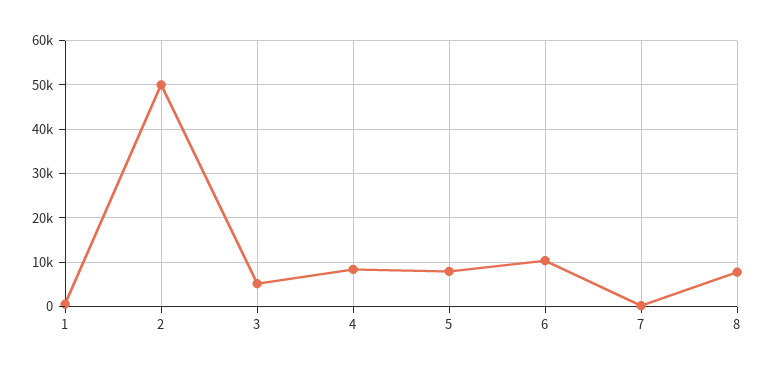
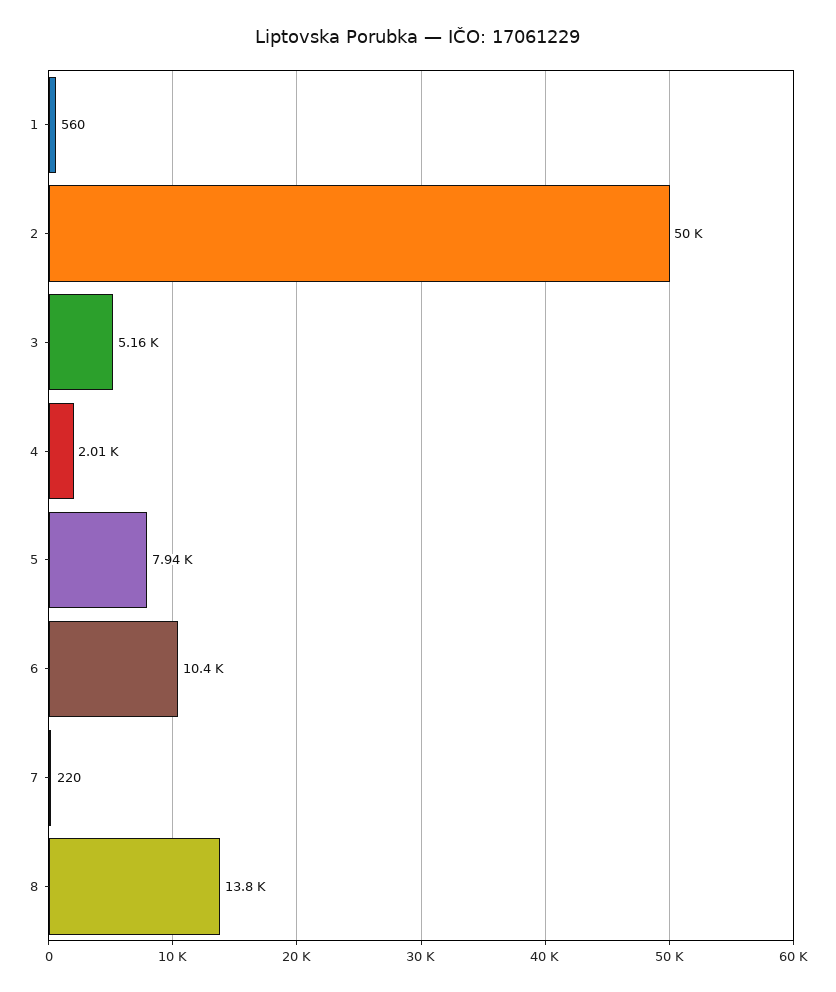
  {
    "1": 560,
    "2": 50000,
    "3": 5160,
-   "4": 8000,
+   "4": 2010,
    "5": 7940,
    "6": 10400,
    "7": 220,
-   "8": 8000
+   "8": 13800
  }

